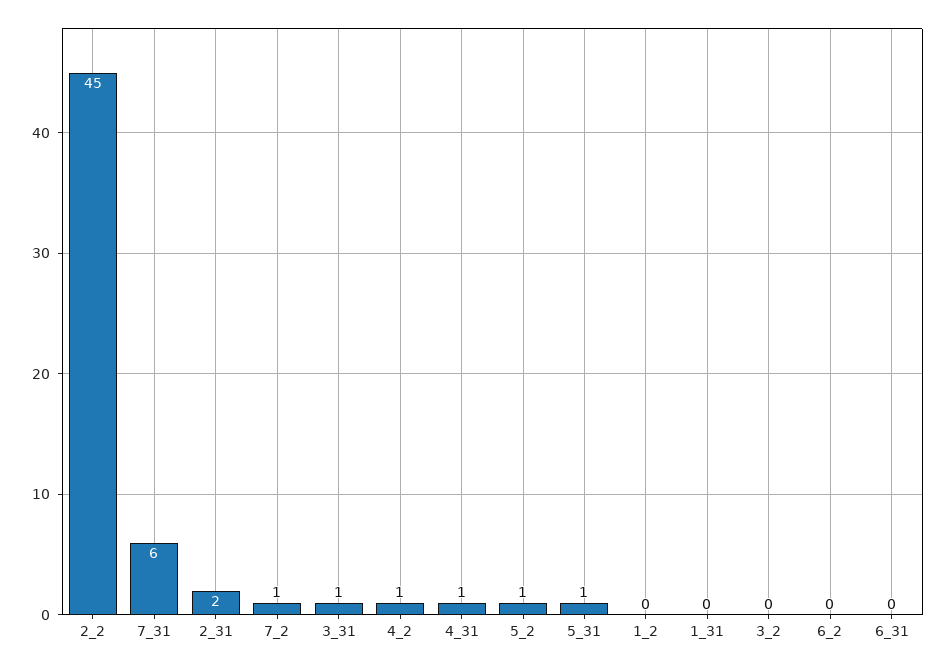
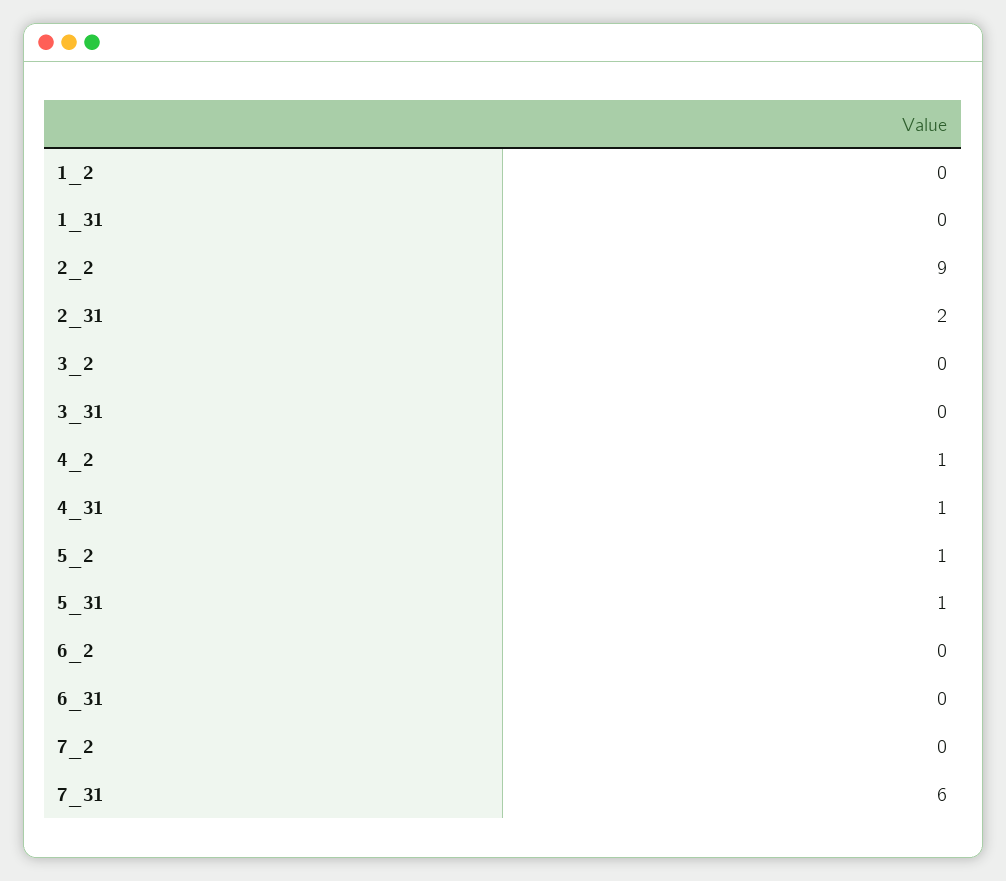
  {
-   "2_2": 45,
+   "2_2": 9,
    "7_31": 6,
    "2_31": 2,
-   "7_2": 1,
+   "7_2": 0,
-   "3_31": 1,
+   "3_31": 0,
    "4_2": 1,
    "4_31": 1,
    "5_2": 1,
    "5_31": 1,
    "1_2": 0,
    "1_31": 0,
    "3_2": 0,
    "6_2": 0,
    "6_31": 0
  }

